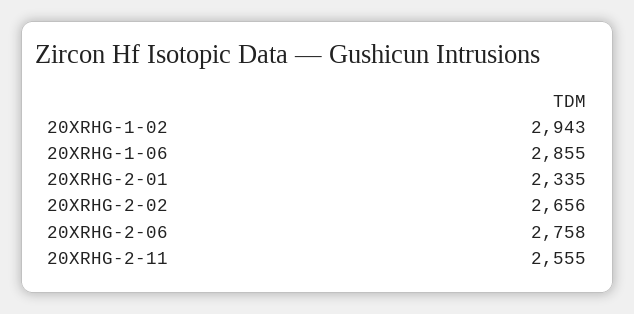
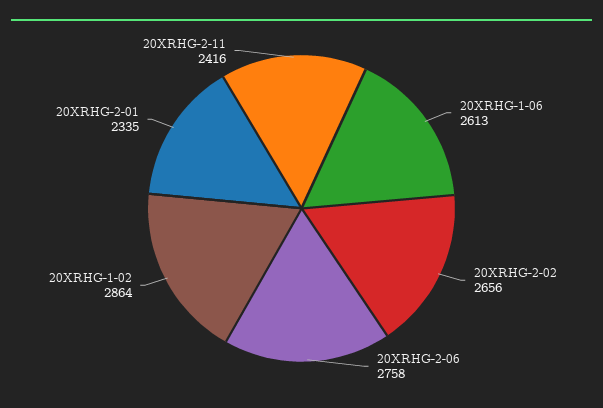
  {
-   "20XRHG-1-02": 2943,
+   "20XRHG-1-02": 2864,
-   "20XRHG-1-06": 2855,
+   "20XRHG-1-06": 2613,
    "20XRHG-2-01": 2335,
    "20XRHG-2-02": 2656,
    "20XRHG-2-06": 2758,
-   "20XRHG-2-11": 2555
+   "20XRHG-2-11": 2416
  }

